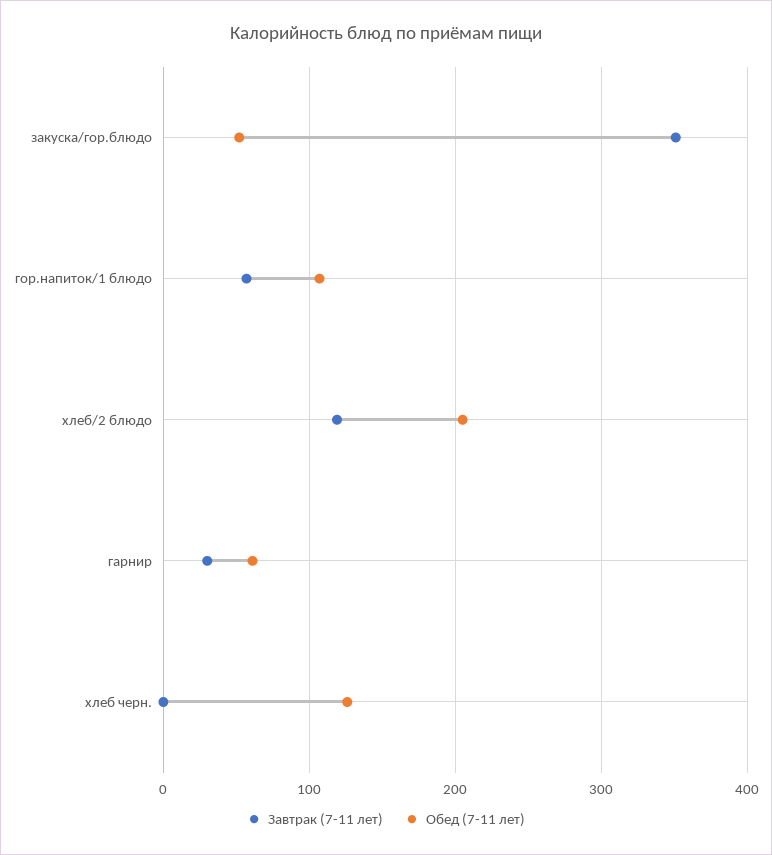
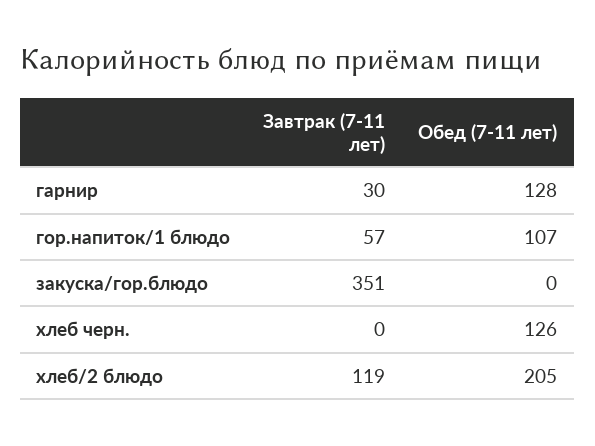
  {
    "Завтрак (7-11 лет)": {
      "закуска/гор.блюдо": 351,
      "гор.напиток/1 блюдо": 57,
      "хлеб/2 блюдо": 119,
      "гарнир": 30,
      "хлеб черн.": 0
    },
    "Обед (7-11 лет)": {
-     "закуска/гор.блюдо": 50,
+     "закуска/гор.блюдо": 0,
      "гор.напиток/1 блюдо": 107,
      "хлеб/2 блюдо": 205,
-     "гарнир": 60,
+     "гарнир": 128,
      "хлеб черн.": 126
    }
  }

